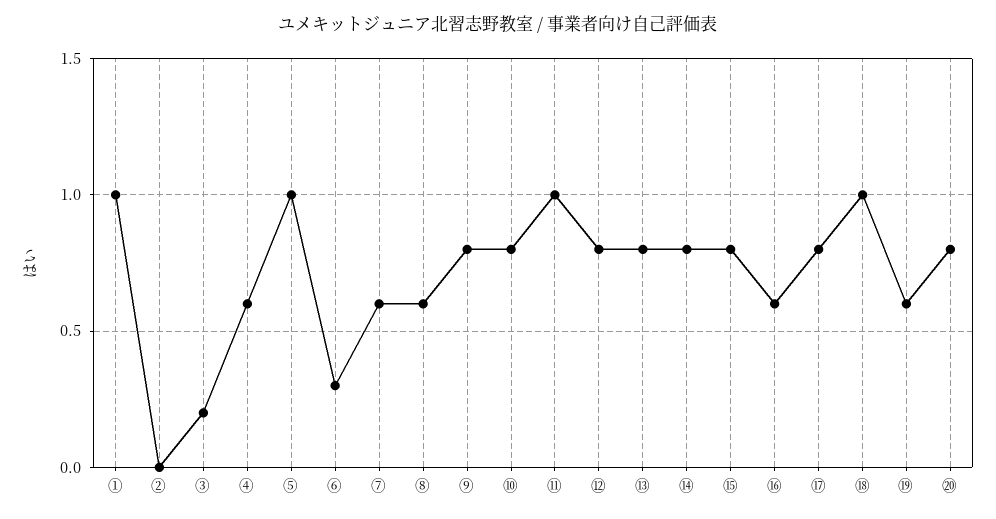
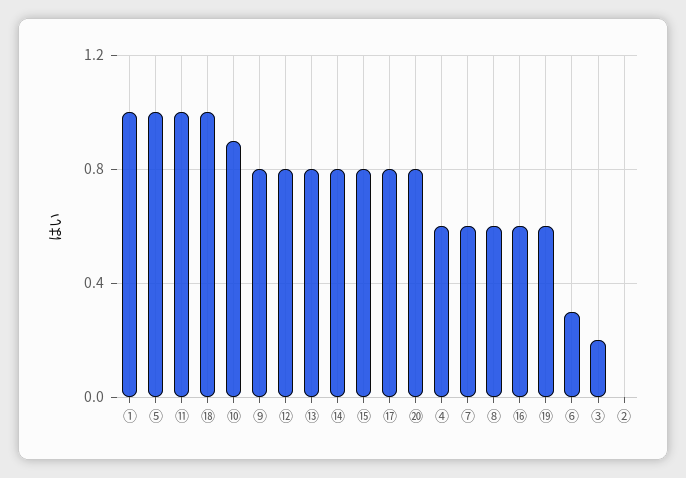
  {
    "①": 1,
    "②": 0,
    "③": 0.2,
    "④": 0.6,
    "⑤": 1,
    "⑥": 0.3,
    "⑦": 0.6,
    "⑧": 0.6,
    "⑨": 0.8,
-   "⑩": 0.8,
+   "⑩": 0.9,
    "⑪": 1,
    "⑫": 0.8,
    "⑬": 0.8,
    "⑭": 0.8,
    "⑮": 0.8,
    "⑯": 0.6,
    "⑰": 0.8,
    "⑱": 1,
    "⑲": 0.6,
    "⑳": 0.8
  }

